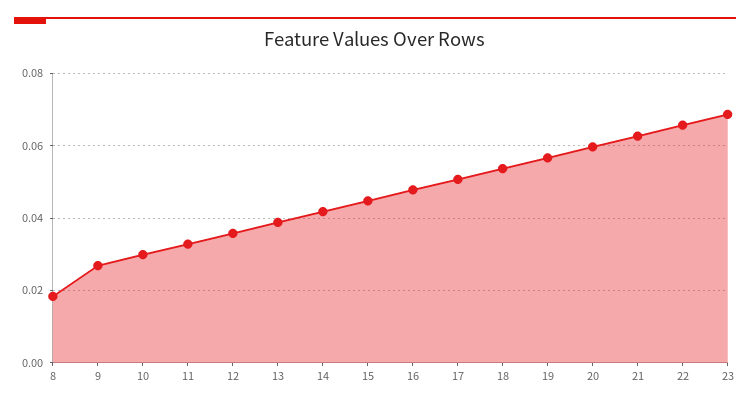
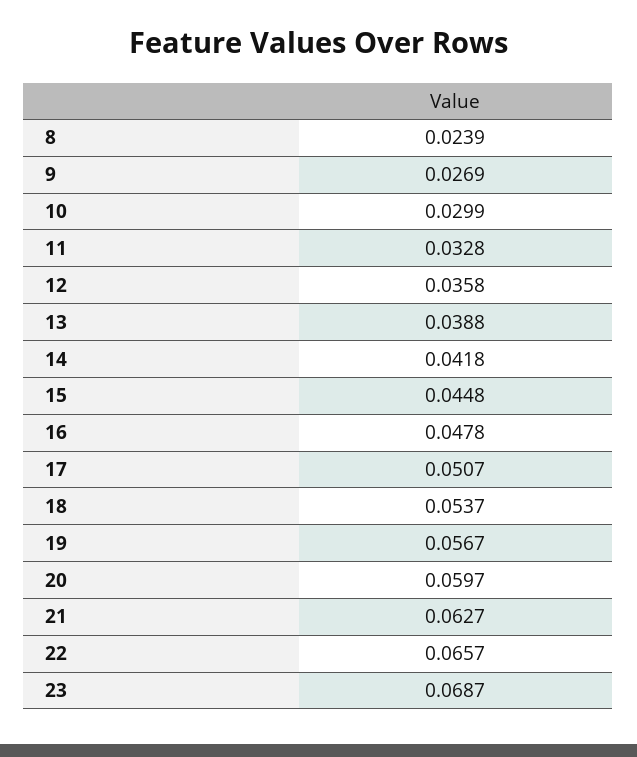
  {
-   "8": 0.018,
+   "8": 0.0239,
    "9": 0.0269,
    "10": 0.0299,
    "11": 0.0328,
    "12": 0.0358,
    "13": 0.0388,
    "14": 0.0418,
    "15": 0.0448,
    "16": 0.0478,
    "17": 0.0507,
    "18": 0.0537,
    "19": 0.0567,
    "20": 0.0597,
    "21": 0.0627,
    "22": 0.0657,
    "23": 0.0687
  }

